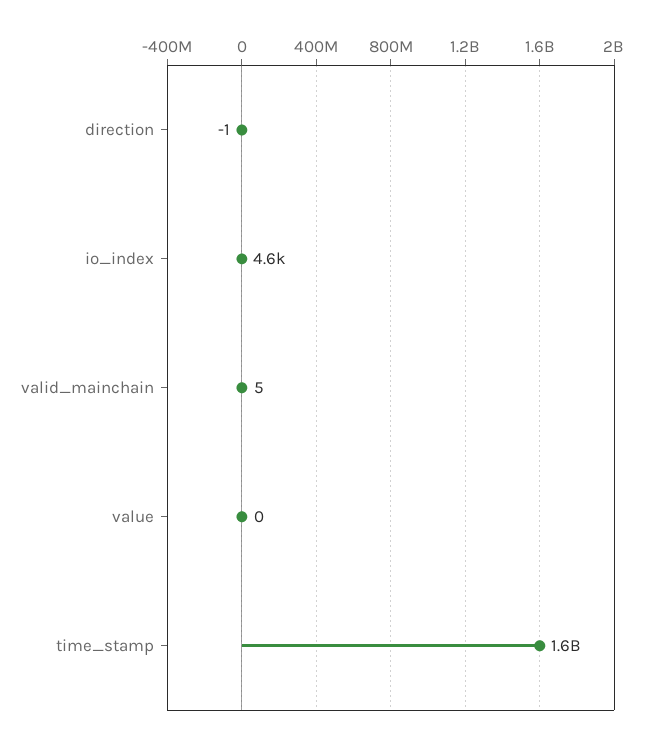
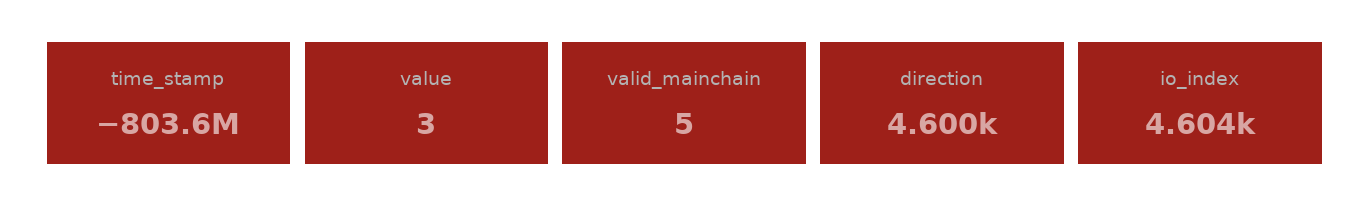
  {
-   "direction": -1,
+   "direction": 4600,
    "io_index": 4604,
    "valid_mainchain": 5,
-   "value": 0,
+   "value": 3,
-   "time_stamp": 1600000000
+   "time_stamp": -803600000
  }

